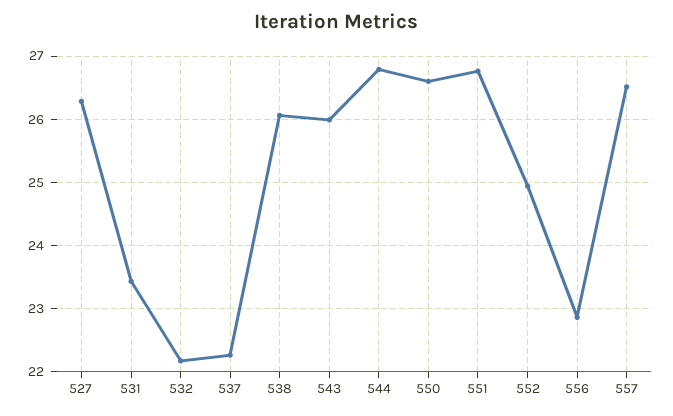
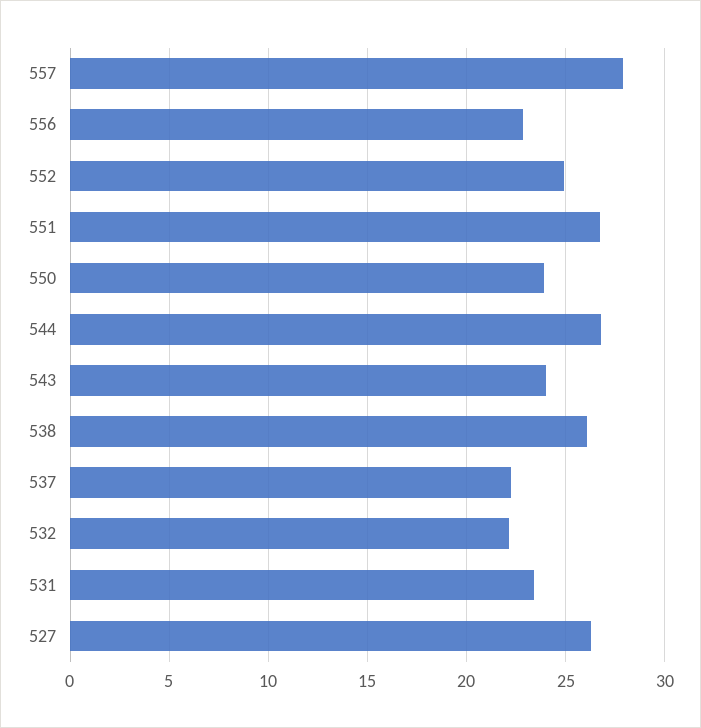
  {
    "527": 26.3,
    "531": 23.4,
    "532": 22.2,
    "537": 22.3,
    "538": 26.1,
-   "543": 26,
+   "543": 24,
    "544": 26.8,
-   "550": 26.6,
+   "550": 24,
    "551": 26.8,
    "552": 24.9,
    "556": 22.9,
-   "557": 26.5
+   "557": 28
  }

